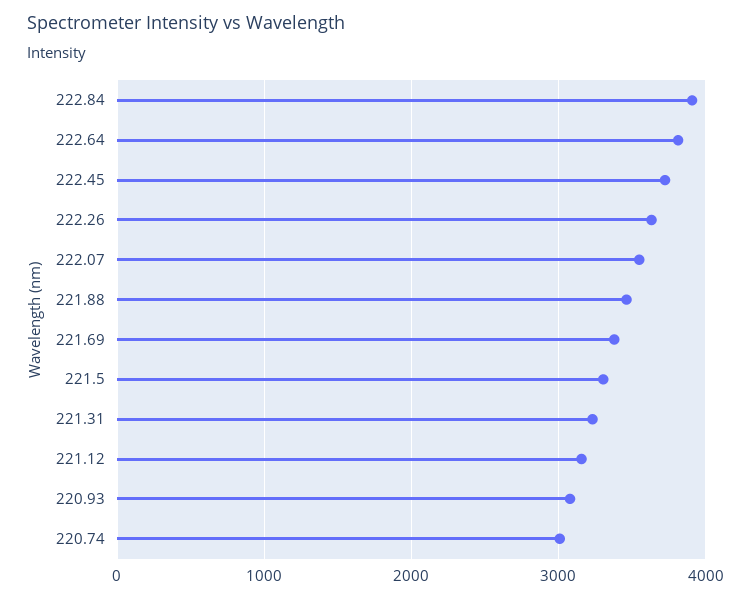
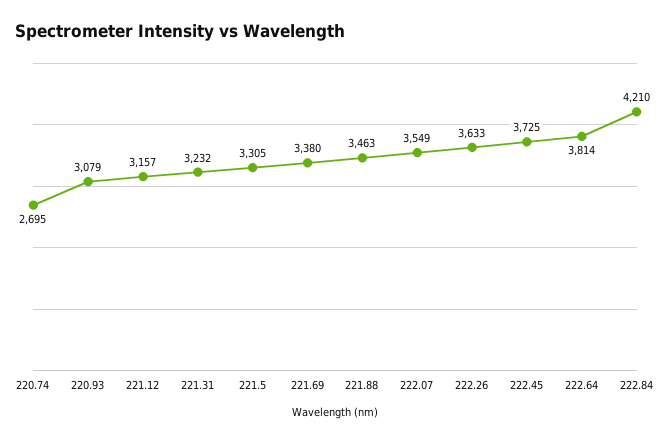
  {
-   "222.84": 3900,
+   "222.84": 4210,
    "222.64": 3814,
    "222.45": 3725,
    "222.26": 3633,
    "222.07": 3549,
    "221.88": 3463,
    "221.69": 3380,
    "221.5": 3305,
    "221.31": 3232,
    "221.12": 3157,
    "220.93": 3079,
-   "220.74": 3000
+   "220.74": 2695
  }

